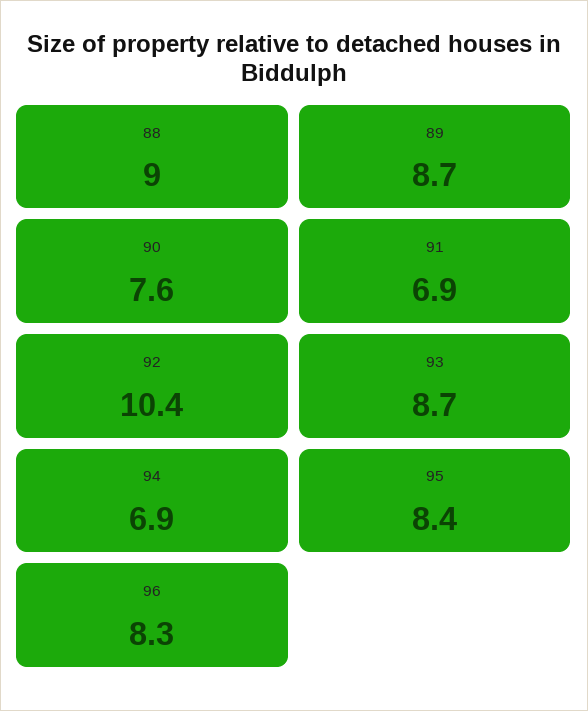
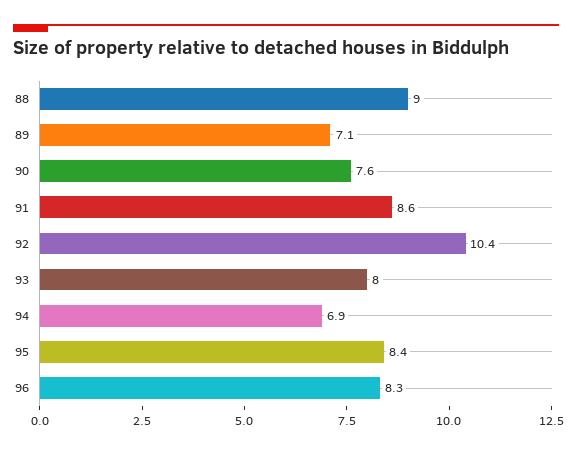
  {
    "88": 9,
-   "89": 8.7,
+   "89": 7.1,
    "90": 7.6,
-   "91": 6.9,
+   "91": 8.6,
    "92": 10.4,
-   "93": 8.7,
+   "93": 8,
    "94": 6.9,
    "95": 8.4,
    "96": 8.3
  }

